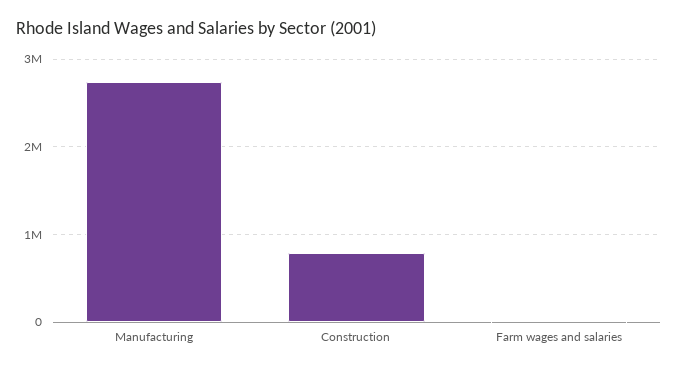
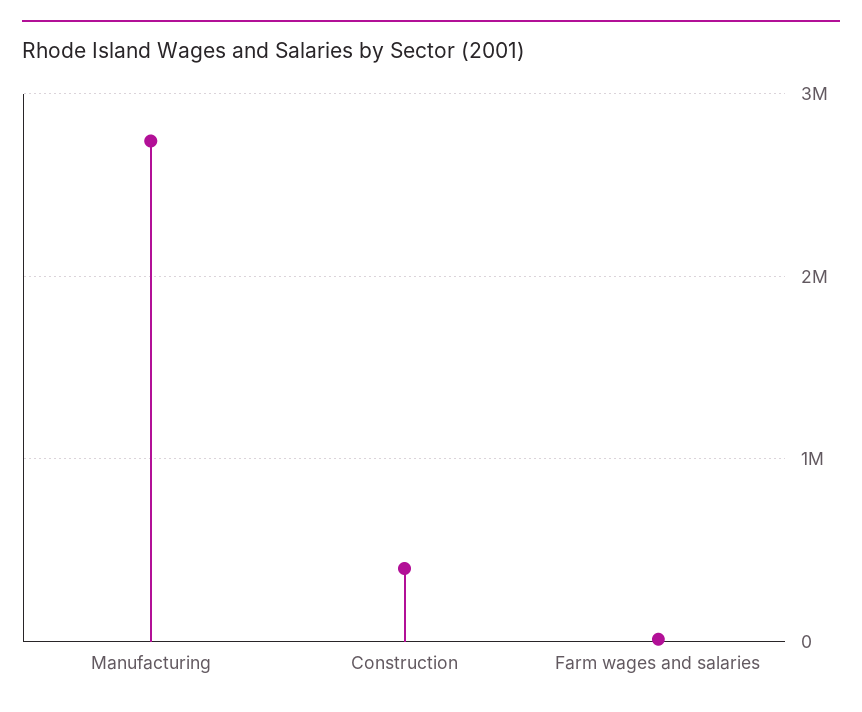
  {
    "Manufacturing": 2700000,
-   "Construction": 800000,
+   "Construction": 400000,
    "Farm wages and salaries": 0
  }

